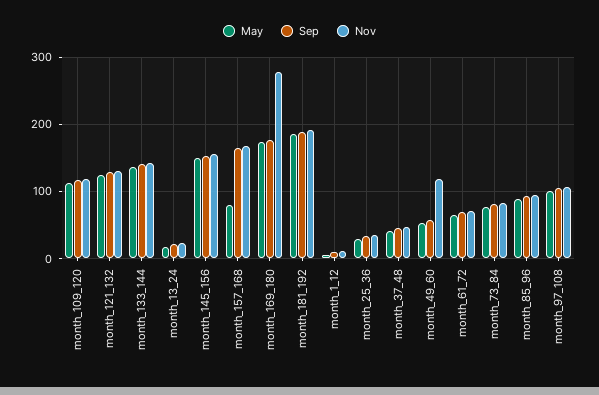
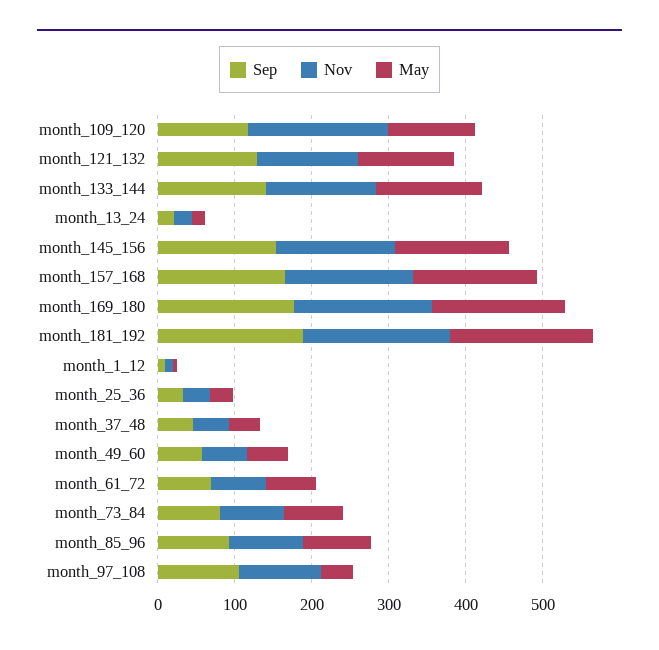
  {
    "May": {
      "month_109_120": 110,
      "month_121_132": 130,
      "month_133_144": 140,
      "month_13_24": 20,
      "month_145_156": 150,
-     "month_157_168": 80,
+     "month_157_168": 160,
      "month_169_180": 170,
      "month_181_192": 190,
      "month_1_12": 10,
      "month_25_36": 30,
      "month_37_48": 40,
      "month_49_60": 50,
      "month_61_72": 70,
      "month_73_84": 80,
      "month_85_96": 90,
-     "month_97_108": 100
+     "month_97_108": 40
    },
    "Sep": {
      "month_109_120": 120,
      "month_121_132": 130,
      "month_133_144": 140,
      "month_13_24": 20,
      "month_145_156": 150,
      "month_157_168": 170,
      "month_169_180": 180,
      "month_181_192": 190,
      "month_1_12": 10,
      "month_25_36": 30,
      "month_37_48": 50,
      "month_49_60": 60,
      "month_61_72": 70,
      "month_73_84": 80,
      "month_85_96": 90,
      "month_97_108": 110
    },
    "Nov": {
-     "month_109_120": 120,
+     "month_109_120": 180,
      "month_121_132": 130,
      "month_133_144": 140,
      "month_13_24": 20,
      "month_145_156": 160,
      "month_157_168": 170,
-     "month_169_180": 280,
+     "month_169_180": 180,
      "month_181_192": 190,
      "month_1_12": 10,
      "month_25_36": 40,
      "month_37_48": 50,
-     "month_49_60": 120,
+     "month_49_60": 60,
      "month_61_72": 70,
      "month_73_84": 80,
      "month_85_96": 100,
      "month_97_108": 110
    }
  }

